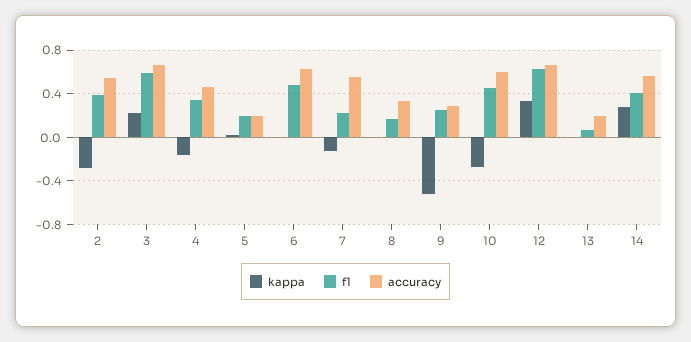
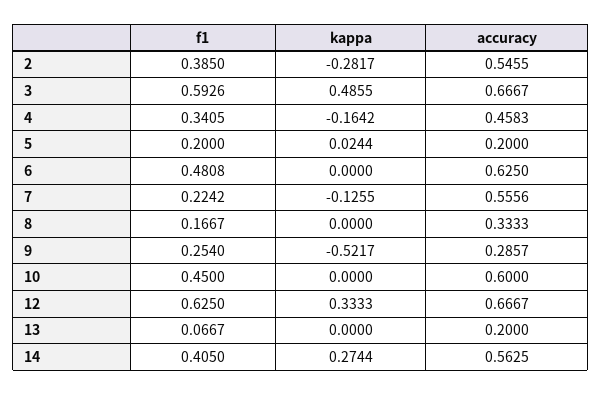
  {
    "kappa": {
      "2": -0.2817,
-     "3": 0.2,
+     "3": 0.4855,
      "4": -0.1642,
      "5": 0.0244,
      "6": 0,
      "7": -0.1255,
      "8": 0,
      "9": -0.5217,
-     "10": -0.3,
+     "10": 0,
      "12": 0.3333,
      "13": 0,
      "14": 0.2744
    },
    "f1": {
      "2": 0.385,
      "3": 0.5926,
      "4": 0.3405,
      "5": 0.2,
      "6": 0.4808,
      "7": 0.2242,
      "8": 0.1667,
      "9": 0.254,
      "10": 0.45,
      "12": 0.625,
      "13": 0.0667,
      "14": 0.405
    },
    "accuracy": {
      "2": 0.5455,
      "3": 0.6667,
      "4": 0.4583,
      "5": 0.2,
      "6": 0.625,
      "7": 0.5556,
      "8": 0.3333,
      "9": 0.2857,
      "10": 0.6,
      "12": 0.6667,
      "13": 0.2,
      "14": 0.5625
    }
  }

